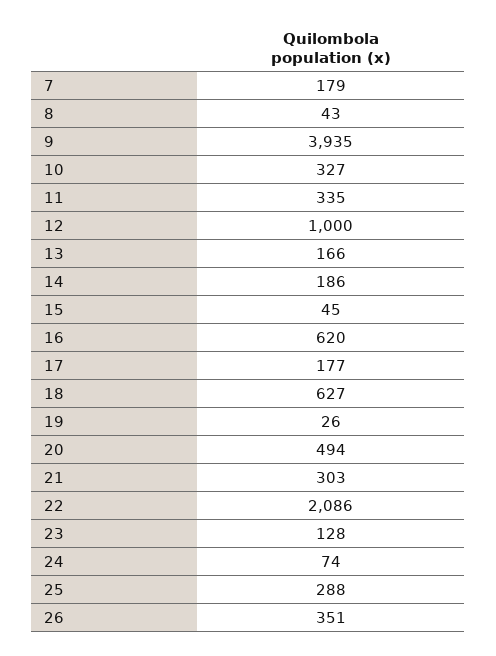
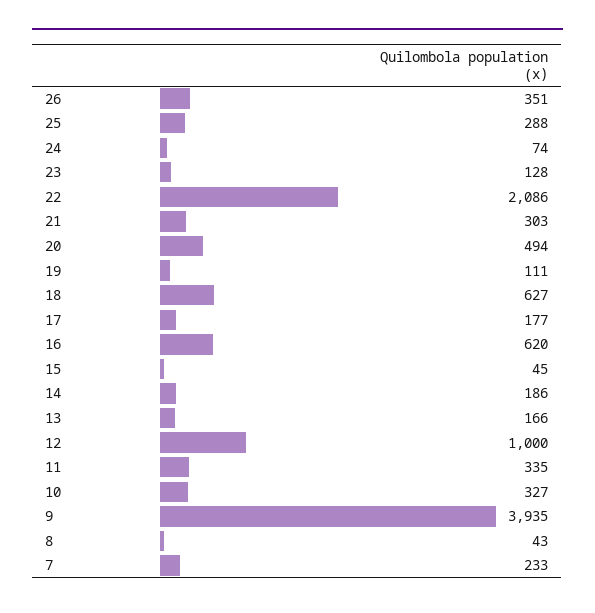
  {
-   "7": 179,
+   "7": 233,
    "8": 43,
    "9": 3935,
    "10": 327,
    "11": 335,
    "12": 1000,
    "13": 166,
    "14": 186,
    "15": 45,
    "16": 620,
    "17": 177,
    "18": 627,
-   "19": 26,
+   "19": 111,
    "20": 494,
    "21": 303,
    "22": 2086,
    "23": 128,
    "24": 74,
    "25": 288,
    "26": 351
  }

